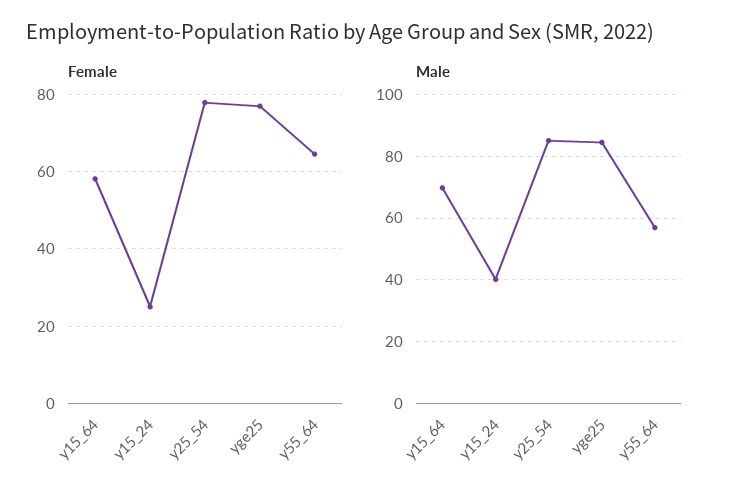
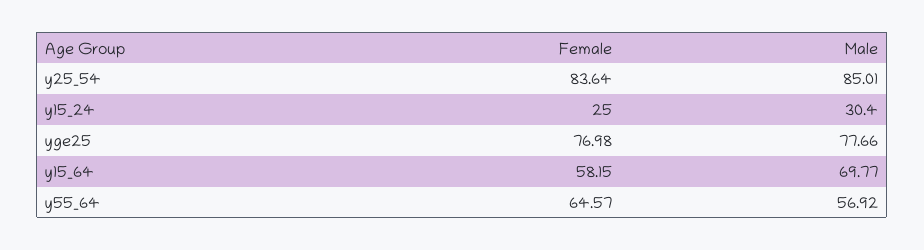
  {
    "Female": {
      "y15_64": 58.15,
      "y15_24": 25,
-     "y25_54": 78,
+     "y25_54": 83.64,
      "yge25": 76.98,
      "y55_64": 64.57
    },
    "Male": {
      "y15_64": 69.77,
-     "y15_24": 40,
+     "y15_24": 30.4,
      "y25_54": 85.01,
-     "yge25": 84,
+     "yge25": 77.66,
      "y55_64": 56.92
    }
  }

